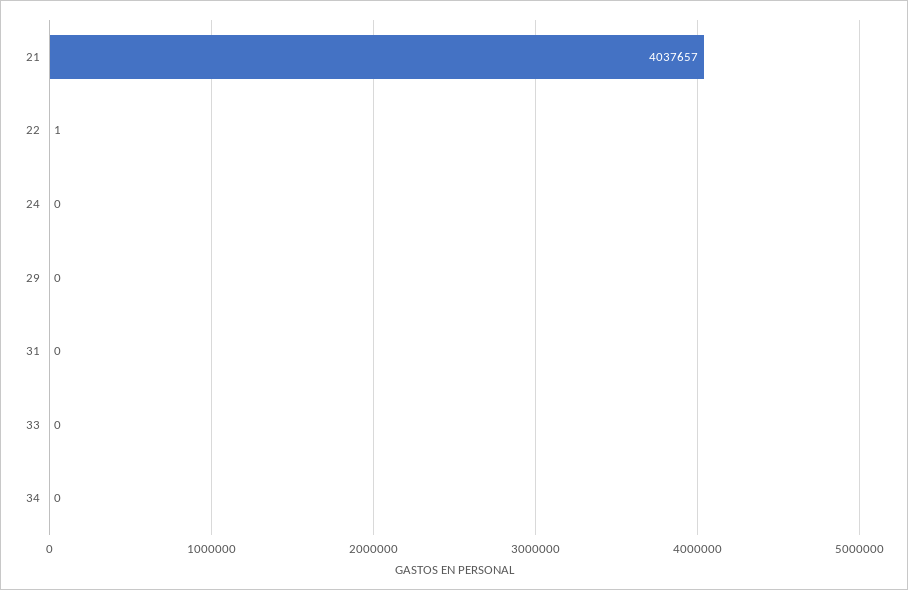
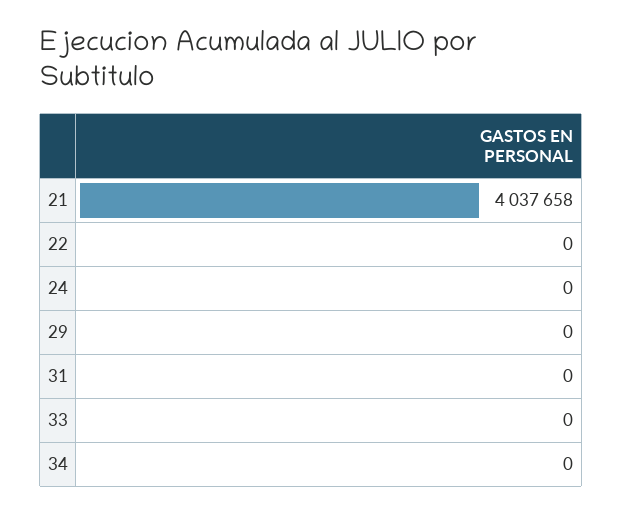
  {
-   "21": 4037657,
+   "21": 4037658,
-   "22": 1,
+   "22": 0,
    "24": 0,
    "29": 0,
    "31": 0,
    "33": 0,
    "34": 0
  }

